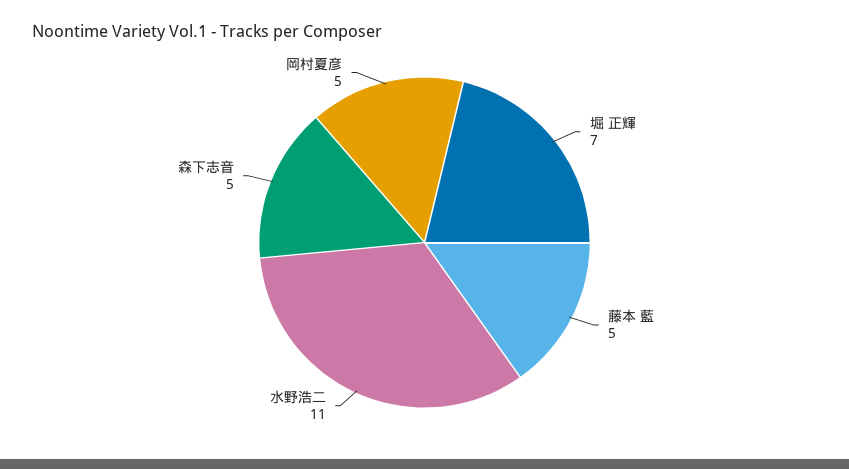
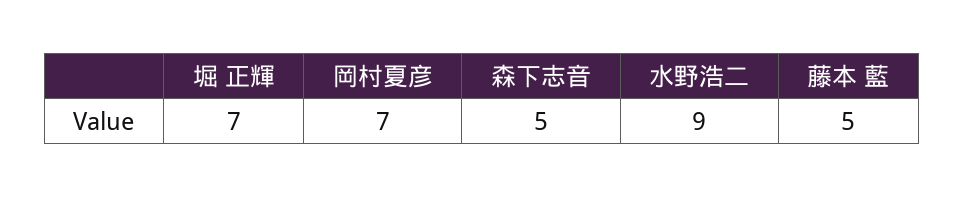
  {
    "堀 正輝": 7,
    "藤本 藍": 5,
-   "水野浩二": 11,
+   "水野浩二": 9,
    "森下志音": 5,
-   "岡村夏彦": 5
+   "岡村夏彦": 7
  }

